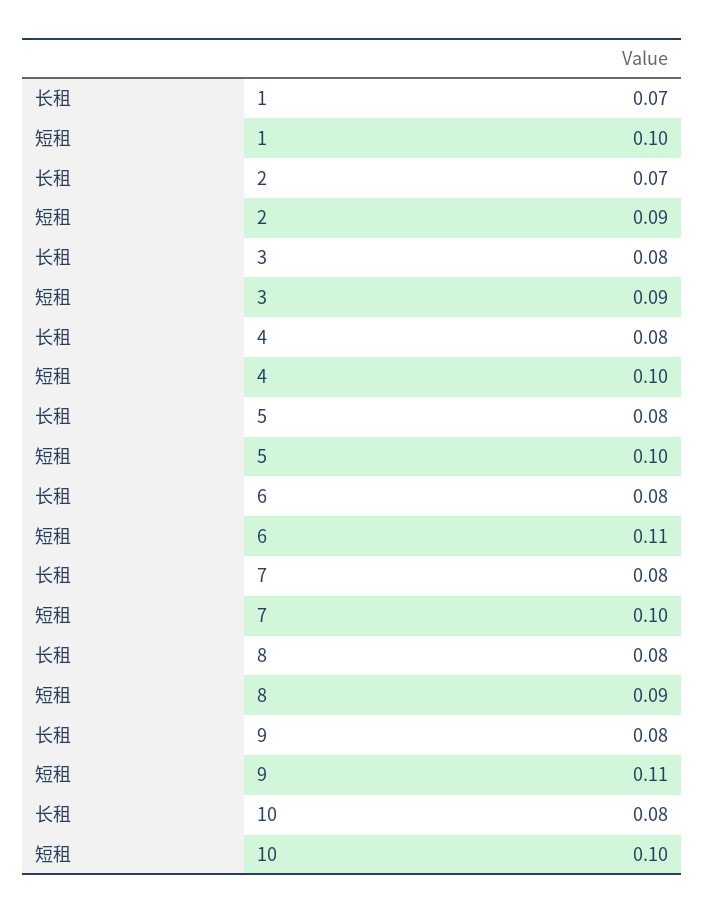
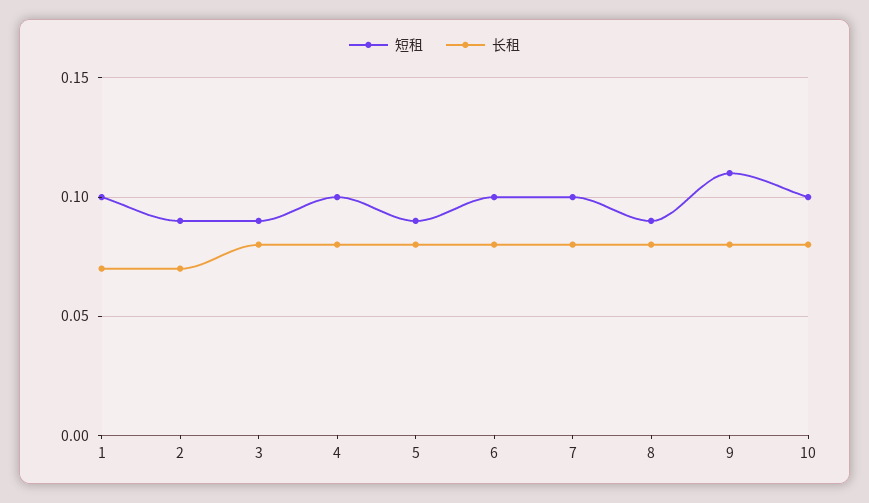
  {
    "长租": {
      "1": 0.07,
      "2": 0.07,
      "3": 0.08,
      "4": 0.08,
      "5": 0.08,
      "6": 0.08,
      "7": 0.08,
      "8": 0.08,
      "9": 0.08,
      "10": 0.08
    },
    "短租": {
      "1": 0.1,
      "2": 0.09,
      "3": 0.09,
      "4": 0.1,
-     "5": 0.1,
+     "5": 0.09,
-     "6": 0.11,
+     "6": 0.1,
      "7": 0.1,
      "8": 0.09,
      "9": 0.11,
      "10": 0.1
    }
  }

